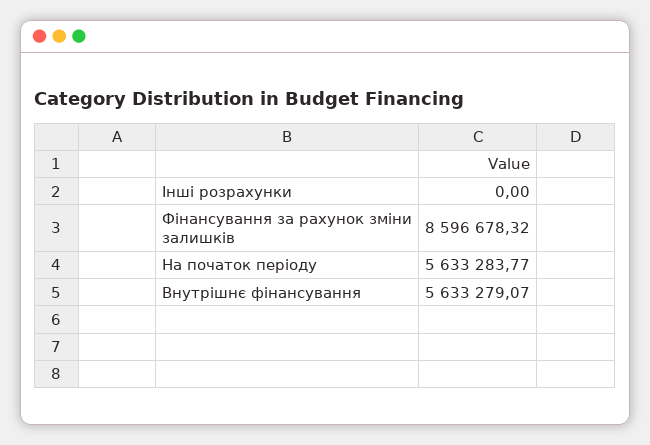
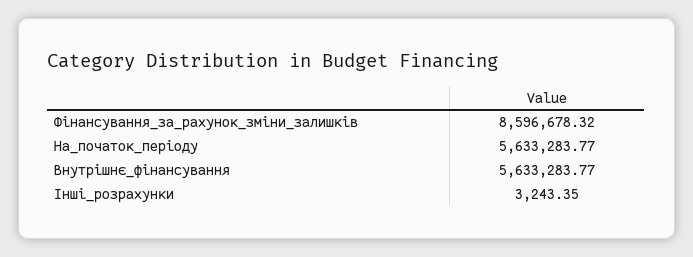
  {
-   "Інші розрахунки": 0,
+   "Інші розрахунки": 3243.35,
    "Фінансування за рахунок зміни залишків": 8596678.32,
    "На початок періоду": 5633283.77,
-   "Внутрішнє фінансування": 5633279.07
+   "Внутрішнє фінансування": 5633283.77
  }

